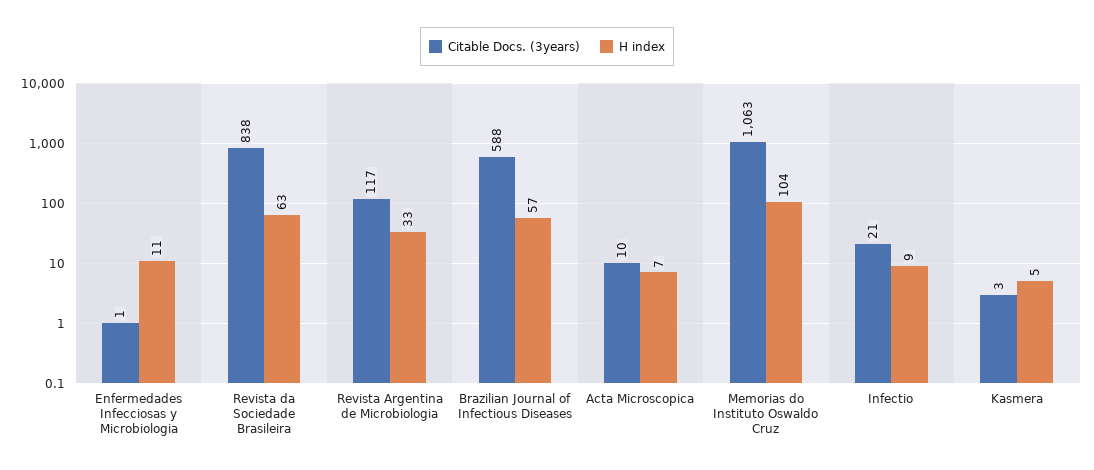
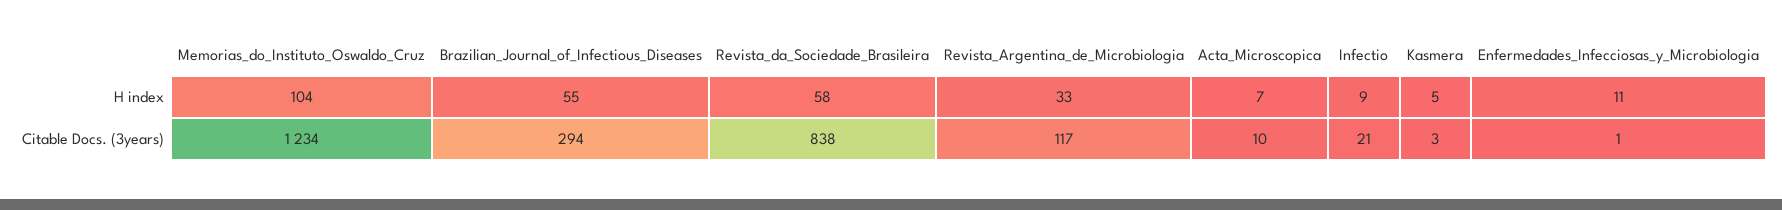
  {
    "Citable Docs. (3years)": {
      "Enfermedades Infecciosas y Microbiologia": 1,
      "Revista da Sociedade Brasileira": 838,
      "Revista Argentina de Microbiologia": 117,
-     "Brazilian Journal of Infectious Diseases": 588,
+     "Brazilian Journal of Infectious Diseases": 294,
      "Acta Microscopica": 10,
-     "Memorias do Instituto Oswaldo Cruz": 1063,
+     "Memorias do Instituto Oswaldo Cruz": 1234,
      "Infectio": 21,
      "Kasmera": 3
    },
    "H index": {
      "Enfermedades Infecciosas y Microbiologia": 11,
-     "Revista da Sociedade Brasileira": 63,
+     "Revista da Sociedade Brasileira": 58,
      "Revista Argentina de Microbiologia": 33,
-     "Brazilian Journal of Infectious Diseases": 57,
+     "Brazilian Journal of Infectious Diseases": 55,
      "Acta Microscopica": 7,
      "Memorias do Instituto Oswaldo Cruz": 104,
      "Infectio": 9,
      "Kasmera": 5
    }
  }

